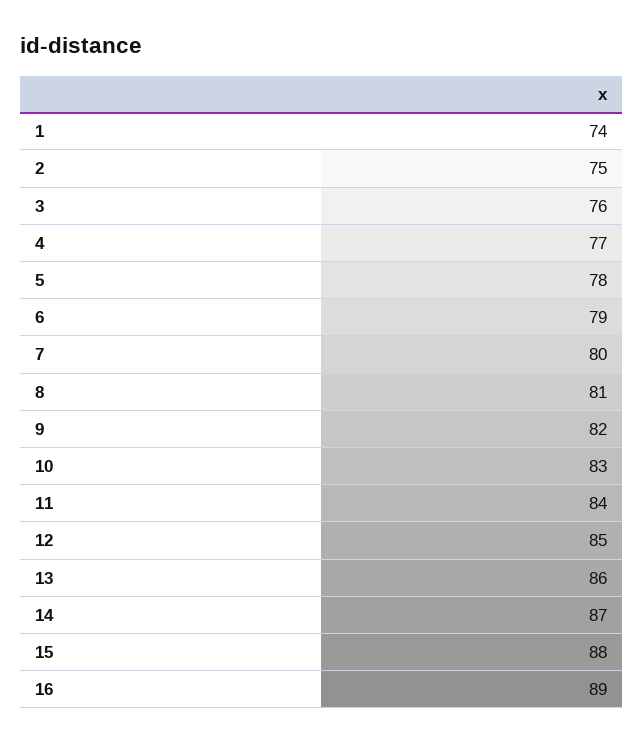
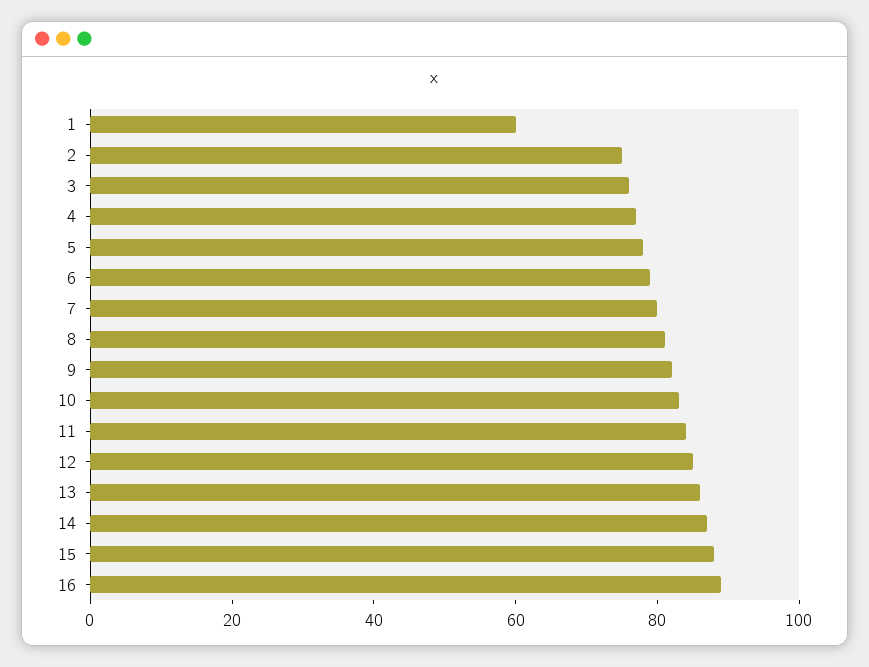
  {
-   "1": 74,
+   "1": 60,
    "2": 75,
    "3": 76,
    "4": 77,
    "5": 78,
    "6": 79,
    "7": 80,
    "8": 81,
    "9": 82,
    "10": 83,
    "11": 84,
    "12": 85,
    "13": 86,
    "14": 87,
    "15": 88,
    "16": 89
  }

